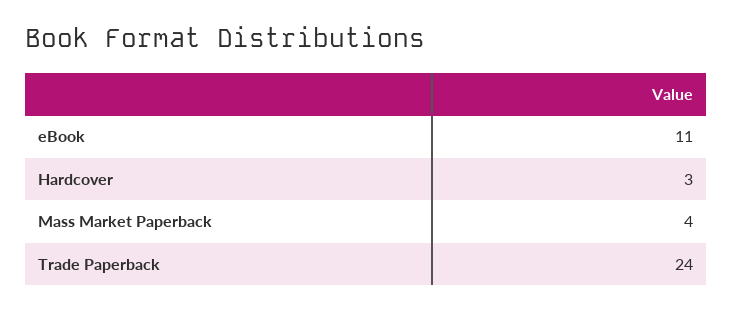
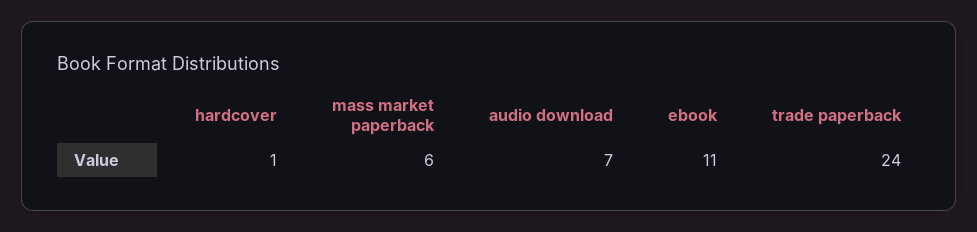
  {
    "eBook": 11,
-   "Hardcover": 3,
+   "Hardcover": 1,
-   "Mass Market Paperback": 4,
+   "Mass Market Paperback": 6,
-   "Trade Paperback": 24
+   "Trade Paperback": 24,
+   "audio download": 7
  }

